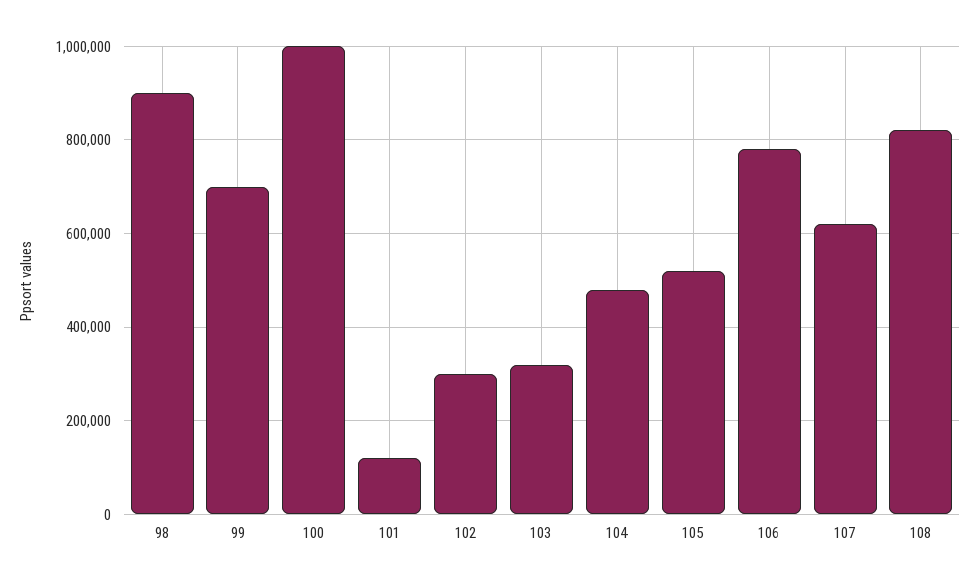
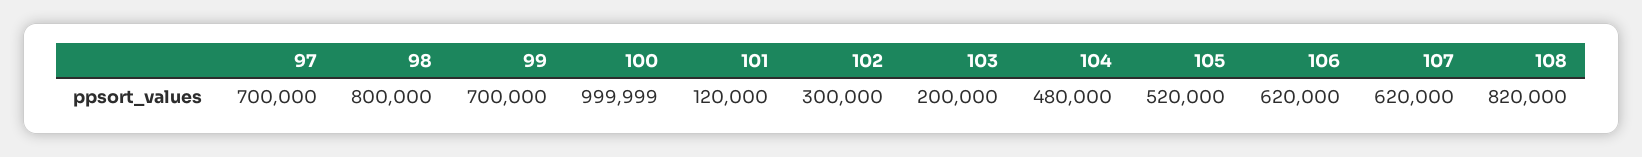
  {
-   "98": 900000,
+   "98": 800000,
    "99": 700000,
    "100": 999999,
    "101": 120000,
    "102": 300000,
-   "103": 320000,
+   "103": 200000,
    "104": 480000,
    "105": 520000,
-   "106": 780000,
+   "106": 620000,
    "107": 620000,
-   "108": 820000
+   "108": 820000,
+   "97": 700000
  }

